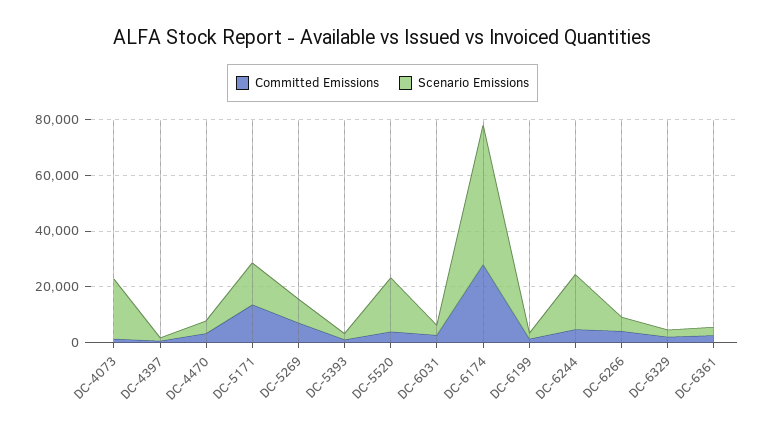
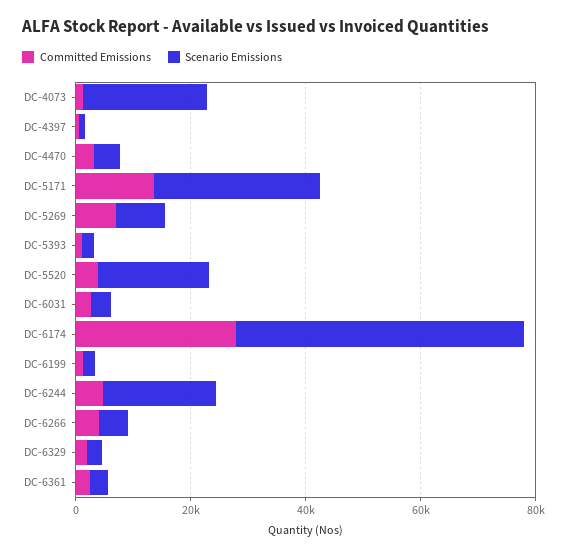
  {
    "Committed Emissions": {
      "DC-4073": 0,
      "DC-4397": 0,
      "DC-4470": 5000,
      "DC-5171": 15000,
      "DC-5269": 5000,
      "DC-5393": 0,
      "DC-5520": 5000,
      "DC-6031": 5000,
      "DC-6174": 30000,
      "DC-6199": 0,
      "DC-6244": 5000,
      "DC-6266": 5000,
      "DC-6329": 0,
      "DC-6361": 5000
    },
    "Scenario Emissions": {
      "DC-4073": 20000,
      "DC-4397": 0,
      "DC-4470": 5000,
-     "DC-5171": 15000,
+     "DC-5171": 30000,
      "DC-5269": 10000,
      "DC-5393": 0,
      "DC-5520": 20000,
      "DC-6031": 5000,
      "DC-6174": 50000,
      "DC-6199": 0,
      "DC-6244": 20000,
      "DC-6266": 5000,
      "DC-6329": 5000,
      "DC-6361": 5000
    }
  }

